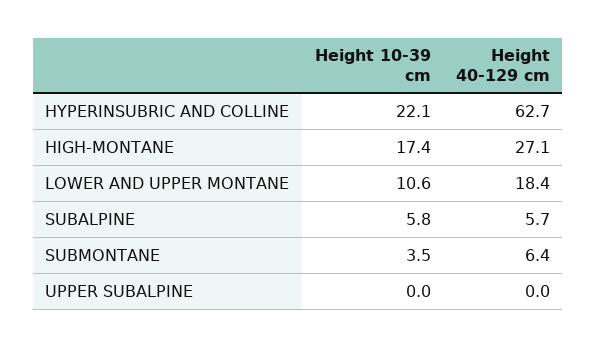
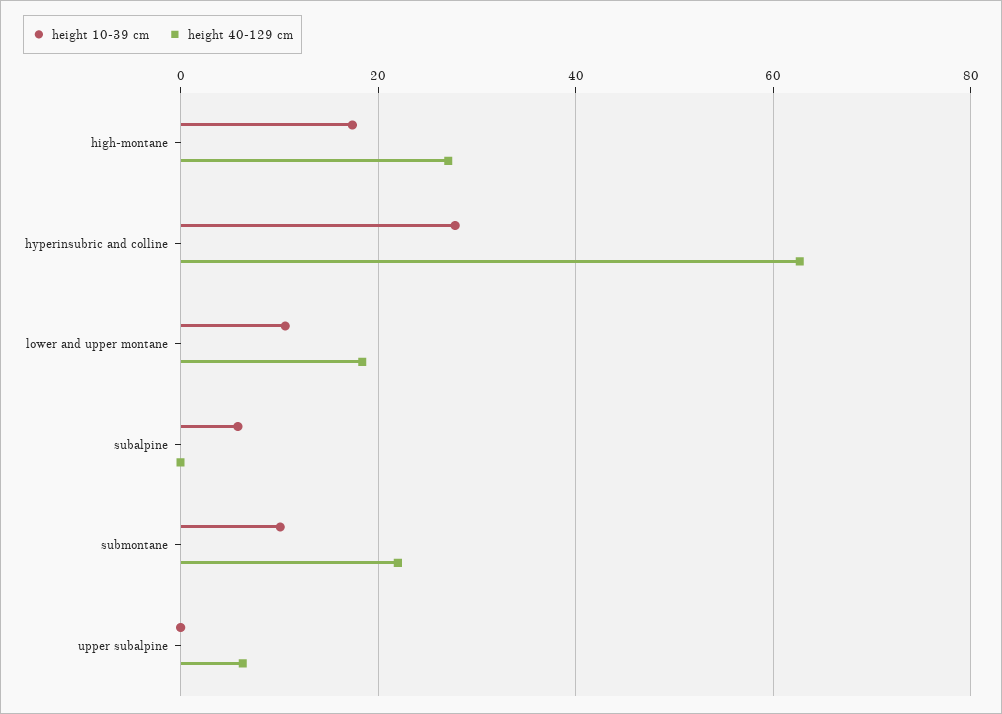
  {
    "Height 10-39 cm": {
-     "HYPERINSUBRIC AND COLLINE": 22.1,
+     "HYPERINSUBRIC AND COLLINE": 28,
      "HIGH-MONTANE": 17.4,
      "LOWER AND UPPER MONTANE": 10.6,
      "SUBALPINE": 5.8,
-     "SUBMONTANE": 3.5,
+     "SUBMONTANE": 10,
      "UPPER SUBALPINE": 0
    },
    "Height 40-129 cm": {
      "HYPERINSUBRIC AND COLLINE": 62.7,
      "HIGH-MONTANE": 27.1,
      "LOWER AND UPPER MONTANE": 18.4,
-     "SUBALPINE": 5.7,
+     "SUBALPINE": 0,
-     "SUBMONTANE": 6.4,
+     "SUBMONTANE": 22,
-     "UPPER SUBALPINE": 0
+     "UPPER SUBALPINE": 6
    }
  }

